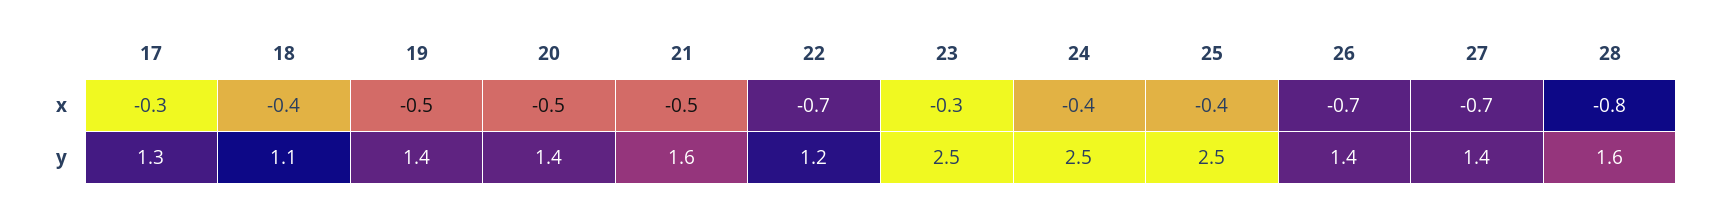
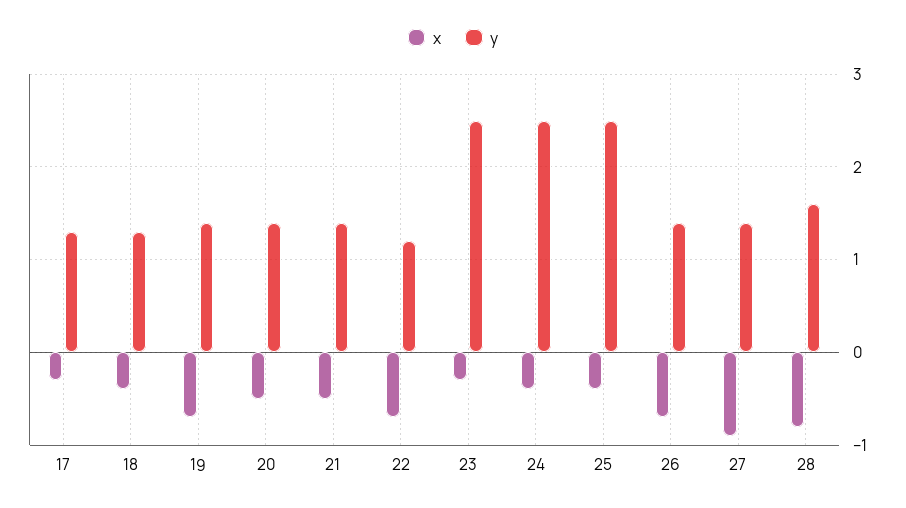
  {
    "x": {
      "17": -0.3,
      "18": -0.4,
-     "19": -0.5,
+     "19": -0.7,
      "20": -0.5,
      "21": -0.5,
      "22": -0.7,
      "23": -0.3,
      "24": -0.4,
      "25": -0.4,
      "26": -0.7,
-     "27": -0.7,
+     "27": -0.9,
      "28": -0.8
    },
    "y": {
      "17": 1.3,
-     "18": 1.1,
+     "18": 1.3,
      "19": 1.4,
      "20": 1.4,
-     "21": 1.6,
+     "21": 1.4,
      "22": 1.2,
      "23": 2.5,
      "24": 2.5,
      "25": 2.5,
      "26": 1.4,
      "27": 1.4,
      "28": 1.6
    }
  }

